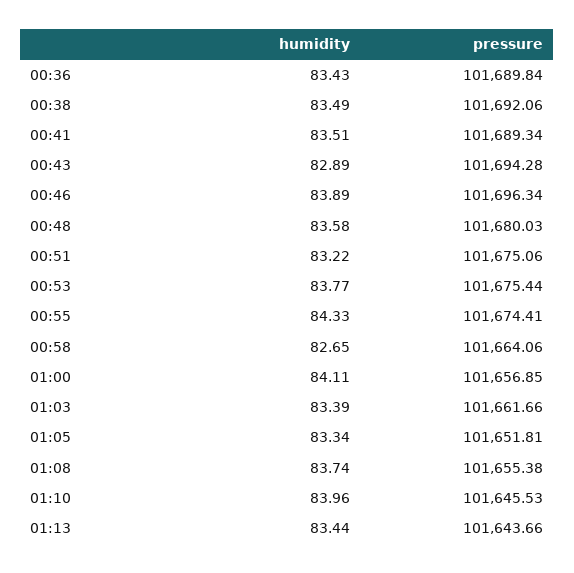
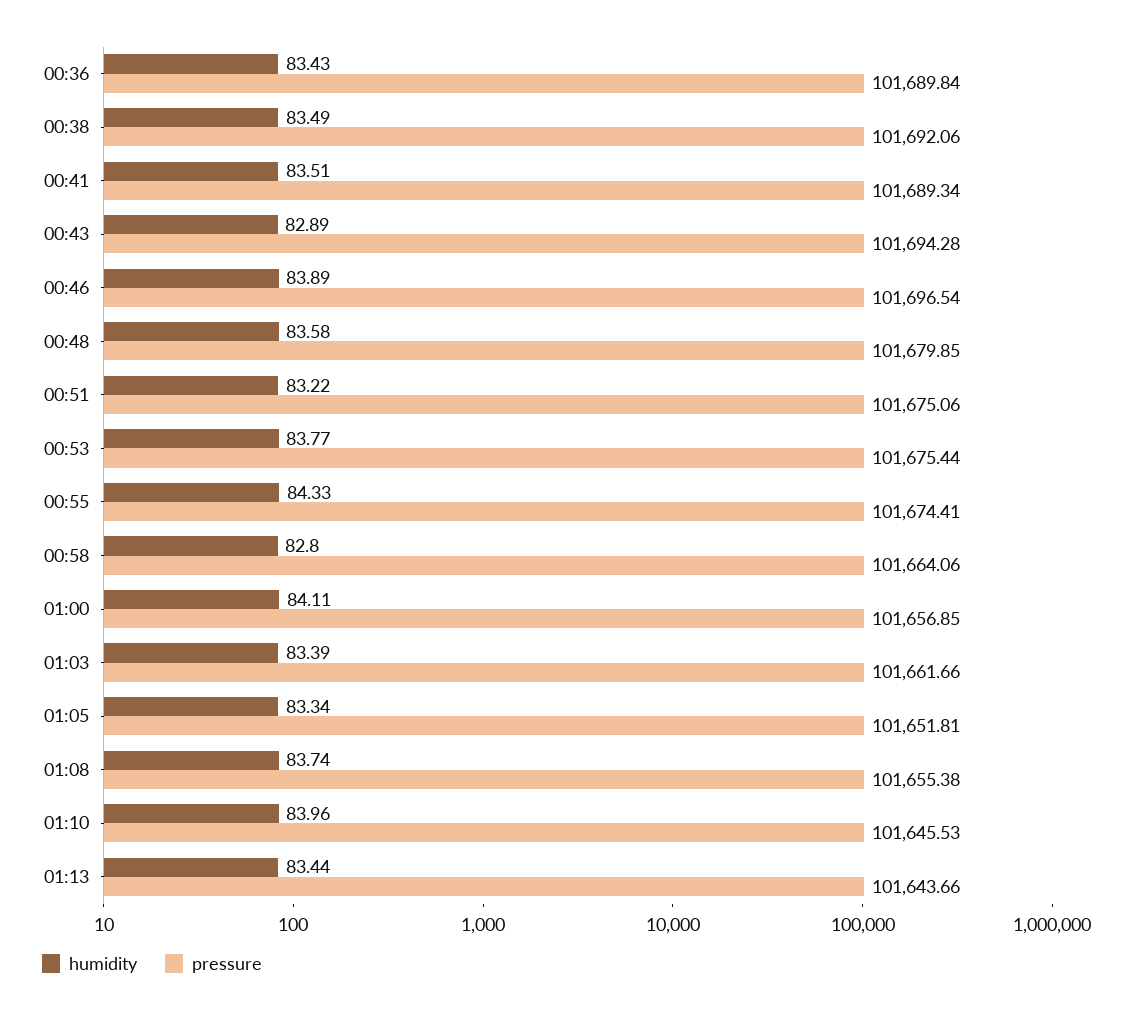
  {
    "humidity": {
      "00:36": 83.43,
      "00:38": 83.49,
      "00:41": 83.51,
      "00:43": 82.89,
      "00:46": 83.89,
      "00:48": 83.58,
      "00:51": 83.22,
      "00:53": 83.77,
      "00:55": 84.33,
-     "00:58": 82.65,
+     "00:58": 82.8,
      "01:00": 84.11,
      "01:03": 83.39,
      "01:05": 83.34,
      "01:08": 83.74,
      "01:10": 83.96,
      "01:13": 83.44
    },
    "pressure": {
      "00:36": 101689.84,
      "00:38": 101692.06,
      "00:41": 101689.34,
      "00:43": 101694.28,
-     "00:46": 101696.34,
+     "00:46": 101696.54,
-     "00:48": 101680.03,
+     "00:48": 101679.85,
      "00:51": 101675.06,
      "00:53": 101675.44,
      "00:55": 101674.41,
      "00:58": 101664.06,
      "01:00": 101656.85,
      "01:03": 101661.66,
      "01:05": 101651.81,
      "01:08": 101655.38,
      "01:10": 101645.53,
      "01:13": 101643.66
    }
  }

